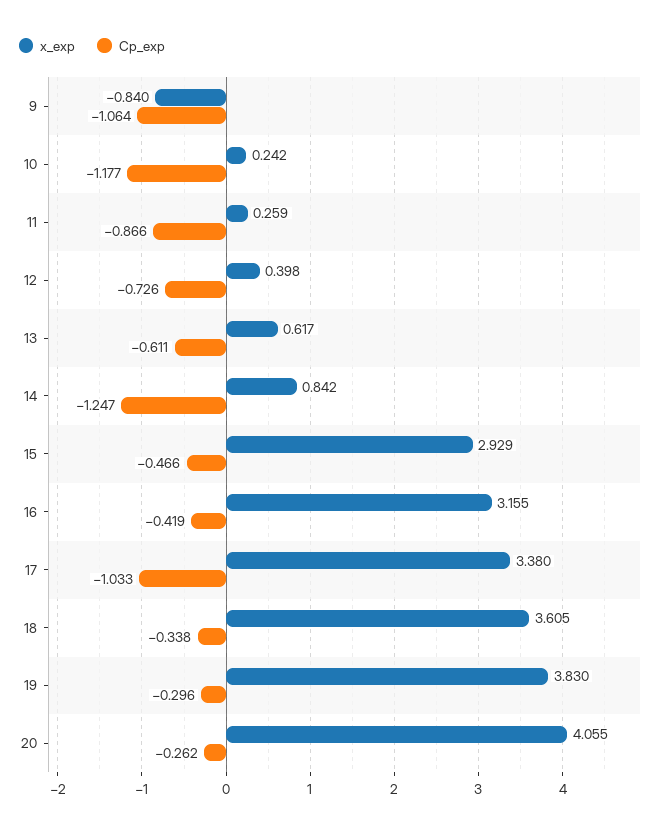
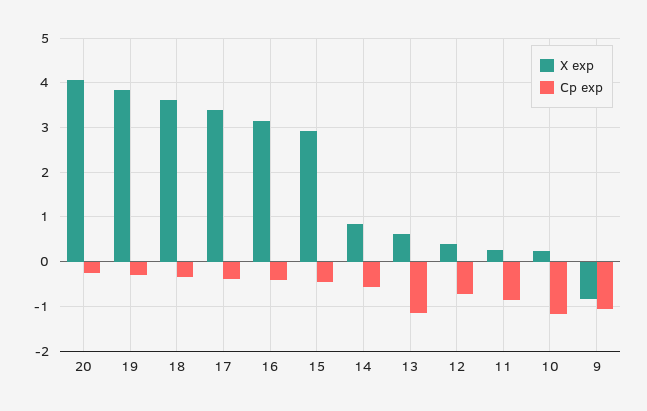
  {
    "x_exp": {
      "9": -0.84,
      "10": 0.242,
      "11": 0.259,
      "12": 0.398,
      "13": 0.617,
      "14": 0.842,
      "15": 2.929,
      "16": 3.155,
      "17": 3.38,
      "18": 3.605,
      "19": 3.83,
      "20": 4.055
    },
    "Cp_exp": {
      "9": -1.064,
      "10": -1.177,
      "11": -0.866,
      "12": -0.726,
-     "13": -0.611,
+     "13": -1.2,
-     "14": -1.247,
+     "14": -0.6,
      "15": -0.466,
      "16": -0.419,
-     "17": -1.033,
+     "17": -0.4,
      "18": -0.338,
      "19": -0.296,
      "20": -0.262
    }
  }

